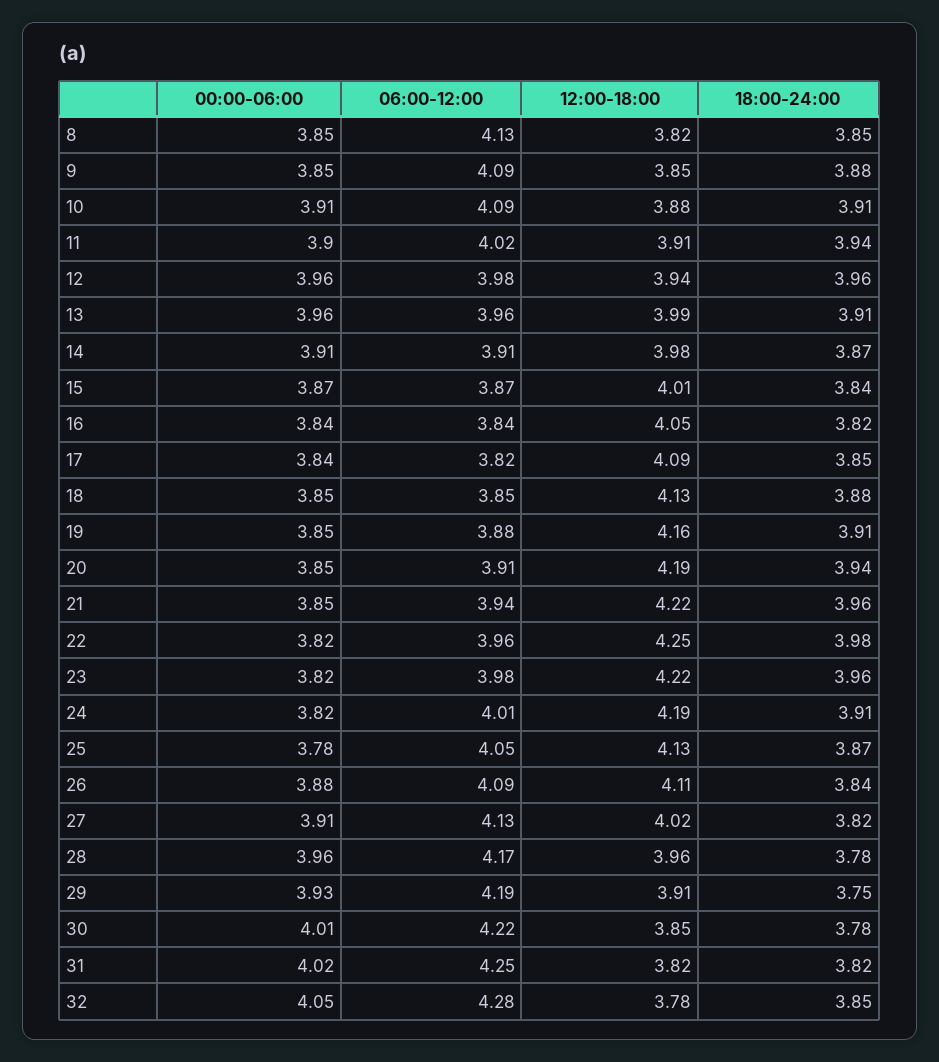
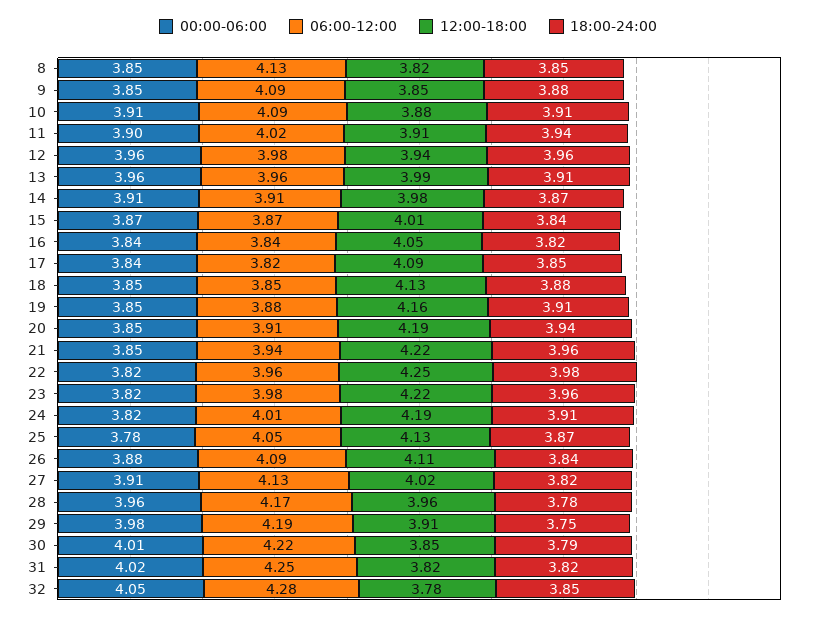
  {
    "00:00-06:00": {
      "8": 3.85,
      "9": 3.85,
      "10": 3.91,
      "11": 3.9,
      "12": 3.96,
      "13": 3.96,
      "14": 3.91,
      "15": 3.87,
      "16": 3.84,
      "17": 3.84,
      "18": 3.85,
      "19": 3.85,
      "20": 3.85,
      "21": 3.85,
      "22": 3.82,
      "23": 3.82,
      "24": 3.82,
      "25": 3.78,
      "26": 3.88,
      "27": 3.91,
      "28": 3.96,
-     "29": 3.93,
+     "29": 3.98,
      "30": 4.01,
      "31": 4.02,
      "32": 4.05
    },
    "06:00-12:00": {
      "8": 4.13,
      "9": 4.09,
      "10": 4.09,
      "11": 4.02,
      "12": 3.98,
      "13": 3.96,
      "14": 3.91,
      "15": 3.87,
      "16": 3.84,
      "17": 3.82,
      "18": 3.85,
      "19": 3.88,
      "20": 3.91,
      "21": 3.94,
      "22": 3.96,
      "23": 3.98,
      "24": 4.01,
      "25": 4.05,
      "26": 4.09,
      "27": 4.13,
      "28": 4.17,
      "29": 4.19,
      "30": 4.22,
      "31": 4.25,
      "32": 4.28
    },
    "12:00-18:00": {
      "8": 3.82,
      "9": 3.85,
      "10": 3.88,
      "11": 3.91,
      "12": 3.94,
      "13": 3.99,
      "14": 3.98,
      "15": 4.01,
      "16": 4.05,
      "17": 4.09,
      "18": 4.13,
      "19": 4.16,
      "20": 4.19,
      "21": 4.22,
      "22": 4.25,
      "23": 4.22,
      "24": 4.19,
      "25": 4.13,
      "26": 4.11,
      "27": 4.02,
      "28": 3.96,
      "29": 3.91,
      "30": 3.85,
      "31": 3.82,
      "32": 3.78
    },
    "18:00-24:00": {
      "8": 3.85,
      "9": 3.88,
      "10": 3.91,
      "11": 3.94,
      "12": 3.96,
      "13": 3.91,
      "14": 3.87,
      "15": 3.84,
      "16": 3.82,
      "17": 3.85,
      "18": 3.88,
      "19": 3.91,
      "20": 3.94,
      "21": 3.96,
      "22": 3.98,
      "23": 3.96,
      "24": 3.91,
      "25": 3.87,
      "26": 3.84,
      "27": 3.82,
      "28": 3.78,
      "29": 3.75,
-     "30": 3.78,
+     "30": 3.79,
      "31": 3.82,
      "32": 3.85
    }
  }

